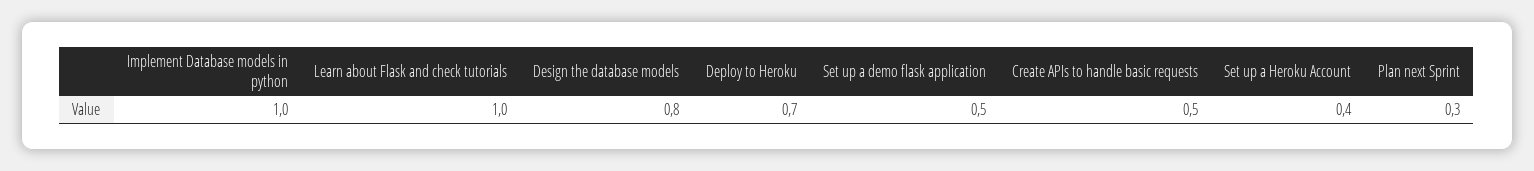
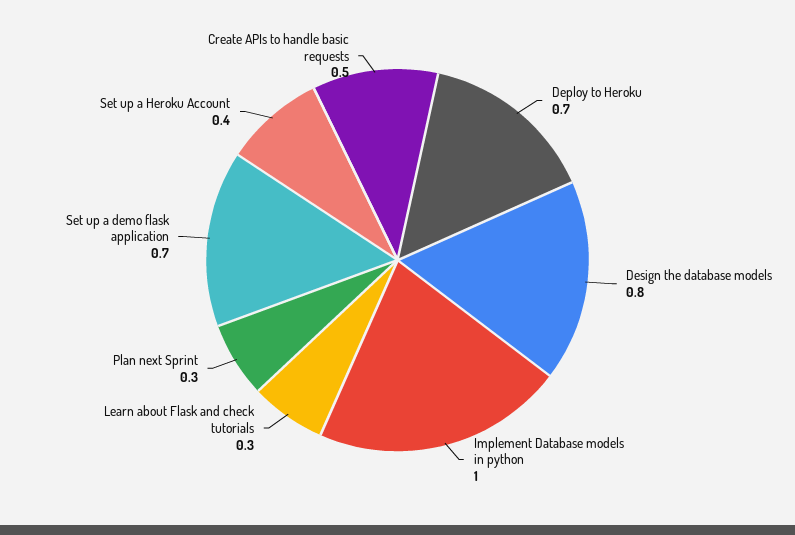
  {
    "Implement Database models in python": 1,
-   "Learn about Flask and check tutorials": 1,
+   "Learn about Flask and check tutorials": 0.3,
    "Design the database models": 0.8,
    "Deploy to Heroku": 0.7,
-   "Set up a demo flask application": 0.5,
+   "Set up a demo flask application": 0.7,
    "Create APIs to handle basic requests": 0.5,
    "Set up a Heroku Account": 0.4,
    "Plan next Sprint": 0.3
  }

